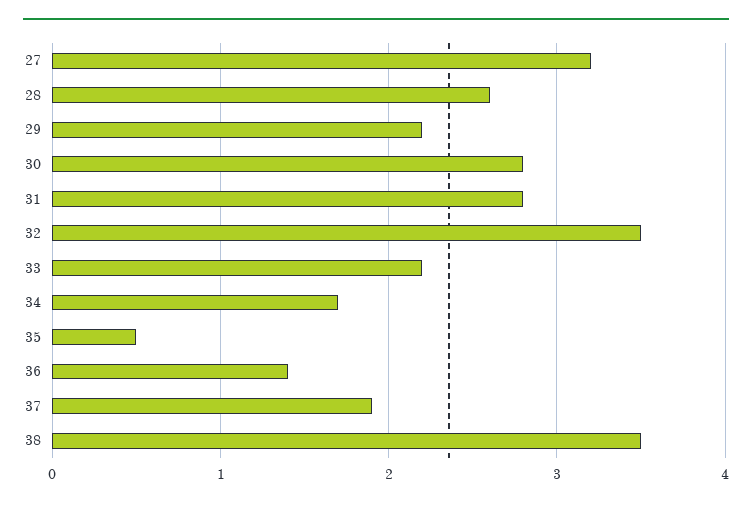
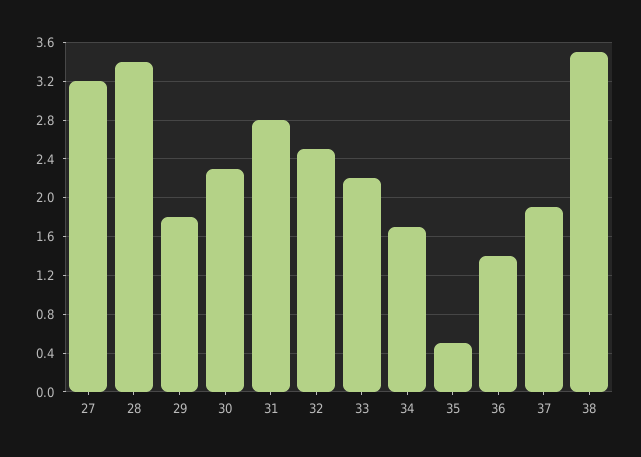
  {
    "27": 3.2,
-   "28": 2.6,
+   "28": 3.4,
-   "29": 2.2,
+   "29": 1.8,
-   "30": 2.8,
+   "30": 2.3,
    "31": 2.8,
-   "32": 3.5,
+   "32": 2.5,
    "33": 2.2,
    "34": 1.7,
    "35": 0.5,
    "36": 1.4,
    "37": 1.9,
    "38": 3.5
  }

